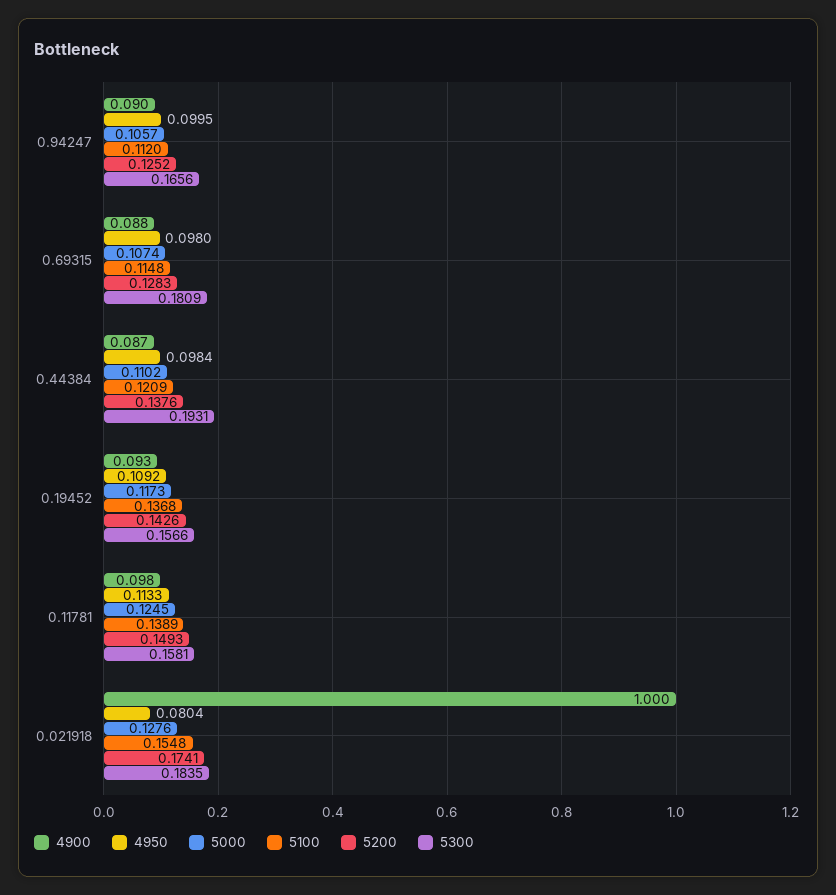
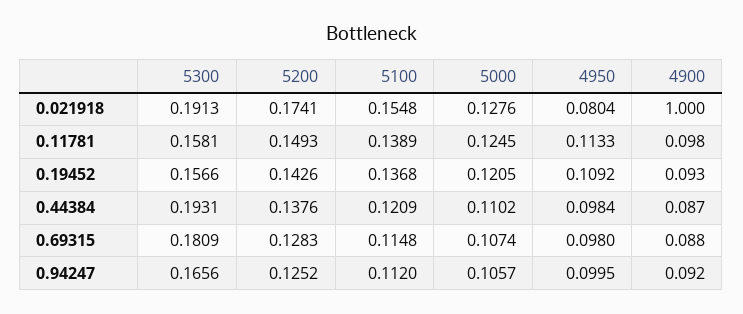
  {
    "4900": {
-     "0.94247": 0.09,
+     "0.94247": 0.092,
      "0.69315": 0.088,
      "0.44384": 0.087,
      "0.19452": 0.093,
      "0.11781": 0.098,
      "0.021918": 1
    },
    "4950": {
      "0.94247": 0.0995,
      "0.69315": 0.098,
      "0.44384": 0.0984,
      "0.19452": 0.1092,
      "0.11781": 0.1133,
      "0.021918": 0.0804
    },
    "5000": {
      "0.94247": 0.1057,
      "0.69315": 0.1074,
      "0.44384": 0.1102,
-     "0.19452": 0.1173,
+     "0.19452": 0.1205,
      "0.11781": 0.1245,
      "0.021918": 0.1276
    },
    "5100": {
      "0.94247": 0.112,
      "0.69315": 0.1148,
      "0.44384": 0.1209,
      "0.19452": 0.1368,
      "0.11781": 0.1389,
      "0.021918": 0.1548
    },
    "5200": {
      "0.94247": 0.1252,
      "0.69315": 0.1283,
      "0.44384": 0.1376,
      "0.19452": 0.1426,
      "0.11781": 0.1493,
      "0.021918": 0.1741
    },
    "5300": {
      "0.94247": 0.1656,
      "0.69315": 0.1809,
      "0.44384": 0.1931,
      "0.19452": 0.1566,
      "0.11781": 0.1581,
-     "0.021918": 0.1835
+     "0.021918": 0.1913
    }
  }

